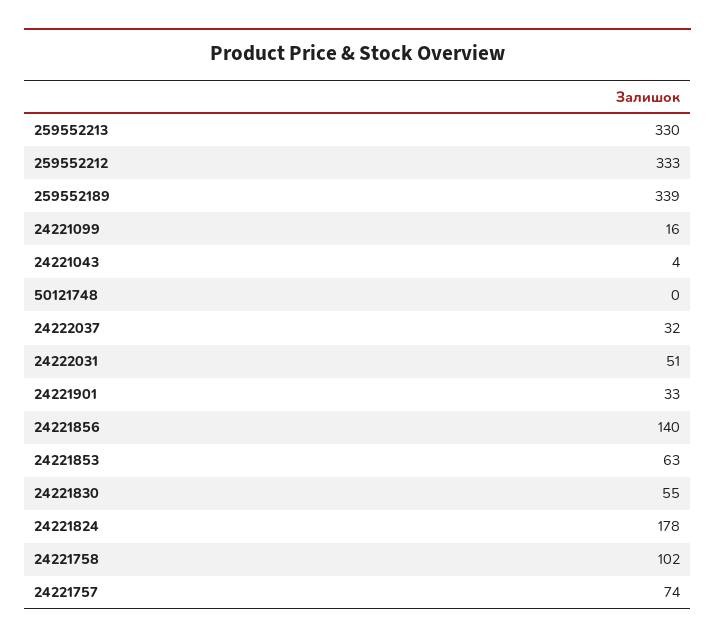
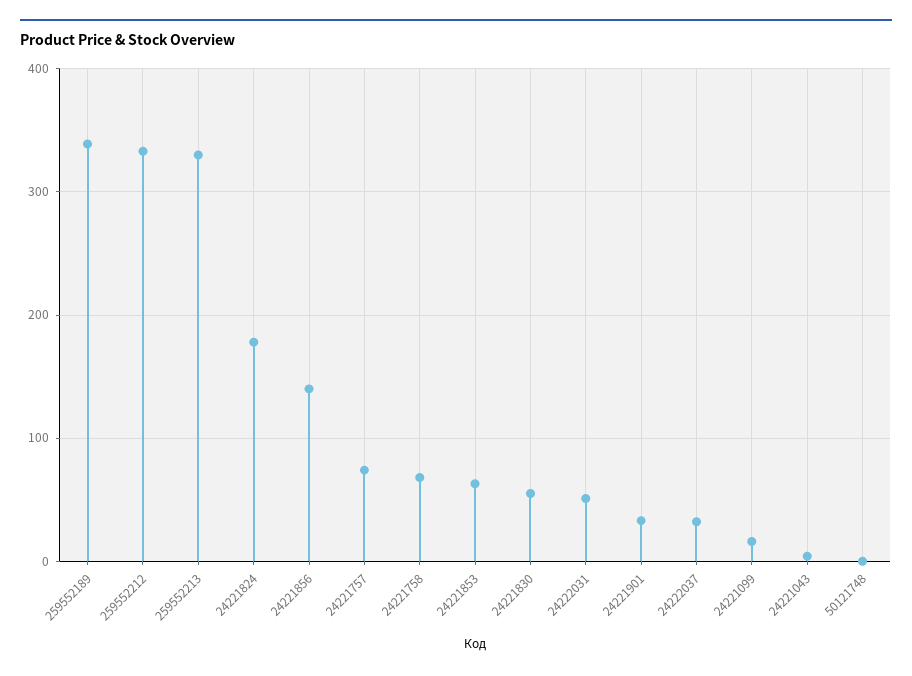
  {
    "259552213": 330,
    "259552212": 333,
    "259552189": 339,
    "24221099": 16,
    "24221043": 4,
    "50121748": 0,
    "24222037": 32,
    "24222031": 51,
    "24221901": 33,
    "24221856": 140,
    "24221853": 63,
    "24221830": 55,
    "24221824": 178,
-   "24221758": 102,
+   "24221758": 70,
    "24221757": 74
  }

